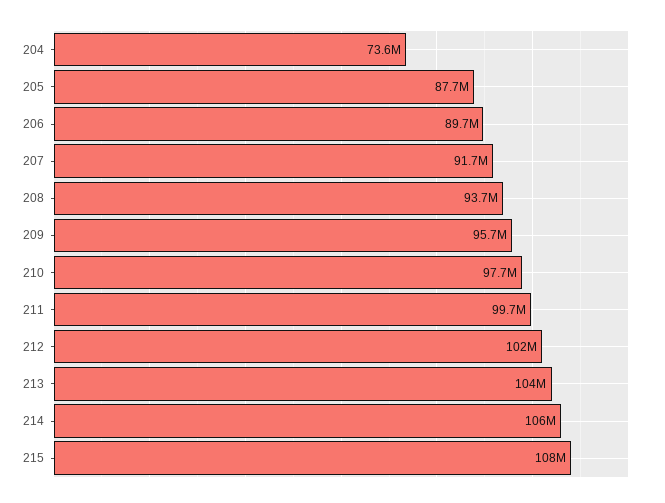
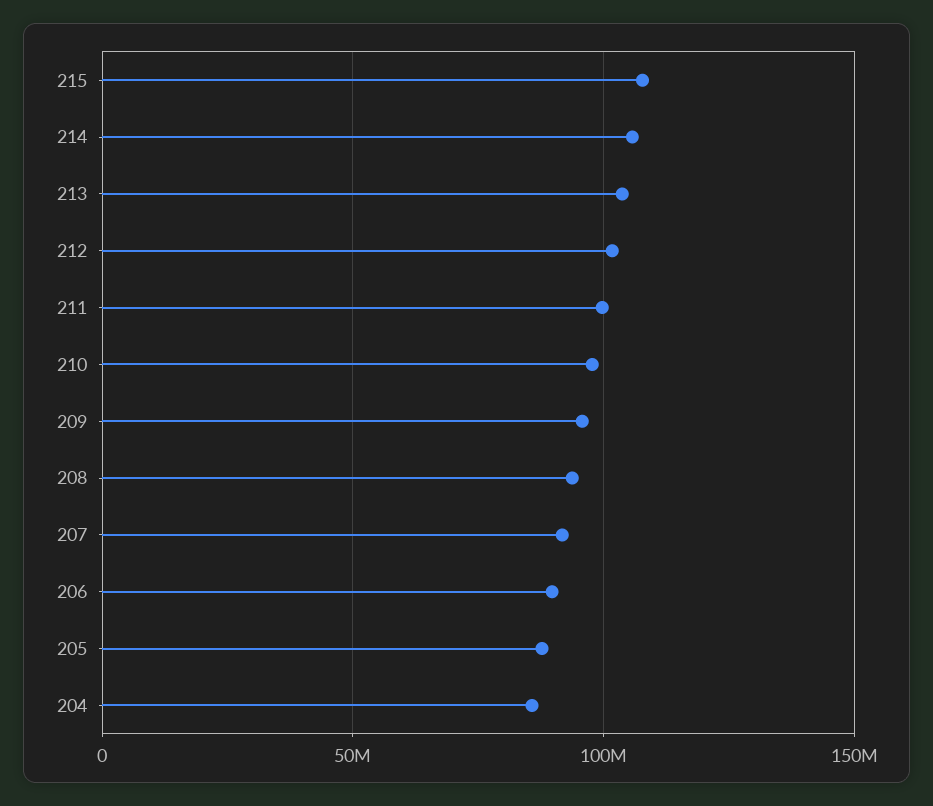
  {
-   "204": 73600000,
+   "204": 85000000,
    "205": 87700000,
    "206": 89700000,
    "207": 91700000,
    "208": 93700000,
    "209": 95700000,
    "210": 97700000,
    "211": 99700000,
    "212": 102000000,
    "213": 104000000,
    "214": 106000000,
    "215": 108000000
  }

